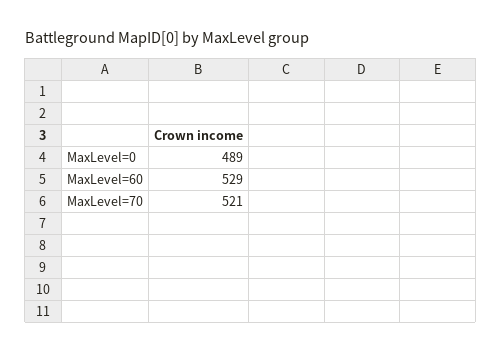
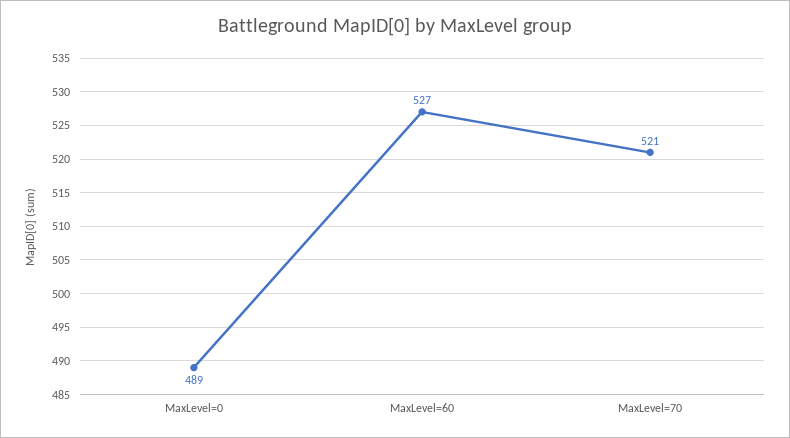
  {
    "MaxLevel=0": 489,
-   "MaxLevel=60": 529,
+   "MaxLevel=60": 527,
    "MaxLevel=70": 521
  }

